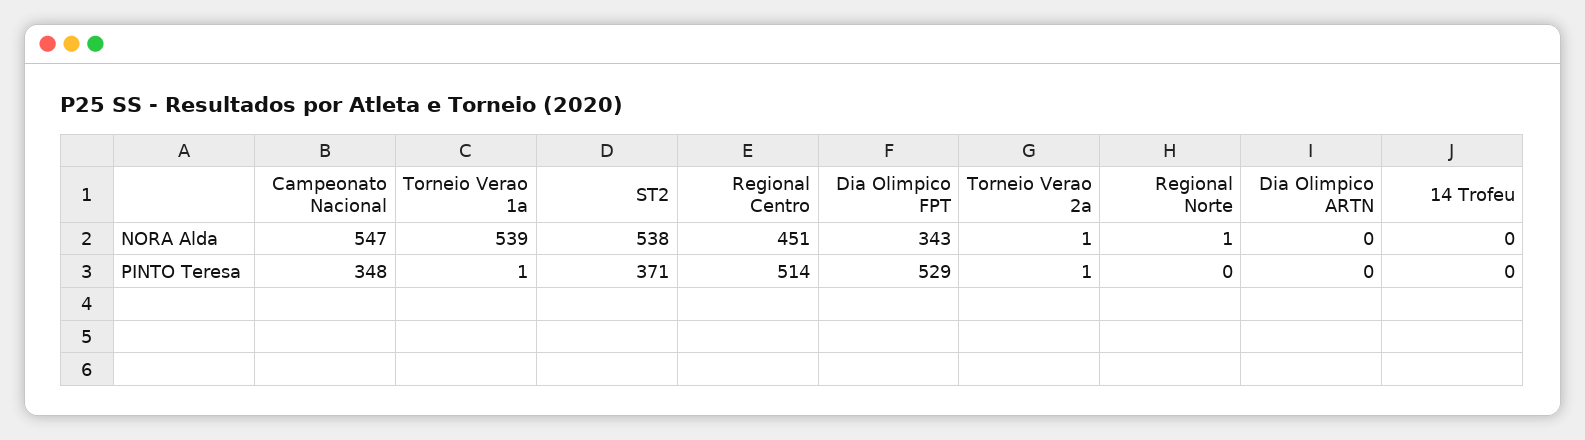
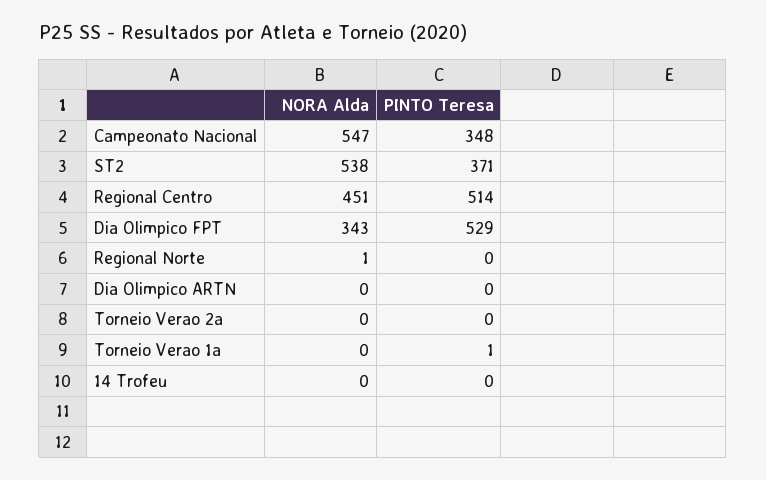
  {
    "Campeonato Nacional": {
      "NORA Alda": 547,
      "PINTO Teresa": 348
    },
    "Torneio Verao 1a": {
-     "NORA Alda": 539,
+     "NORA Alda": 0,
      "PINTO Teresa": 1
    },
    "ST2": {
      "NORA Alda": 538,
      "PINTO Teresa": 371
    },
    "Regional Centro": {
      "NORA Alda": 451,
      "PINTO Teresa": 514
    },
    "Dia Olimpico FPT": {
      "NORA Alda": 343,
      "PINTO Teresa": 529
    },
    "Torneio Verao 2a": {
-     "NORA Alda": 1,
+     "NORA Alda": 0,
-     "PINTO Teresa": 1
+     "PINTO Teresa": 0
    },
    "Regional Norte": {
      "NORA Alda": 1,
      "PINTO Teresa": 0
    },
    "Dia Olimpico ARTN": {
      "NORA Alda": 0,
      "PINTO Teresa": 0
    },
    "14 Trofeu": {
      "NORA Alda": 0,
      "PINTO Teresa": 0
    }
  }

